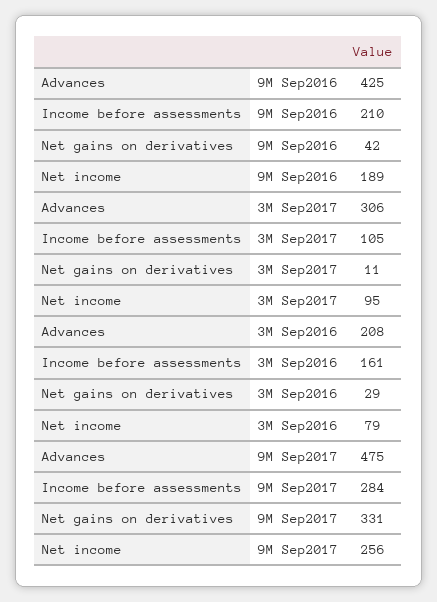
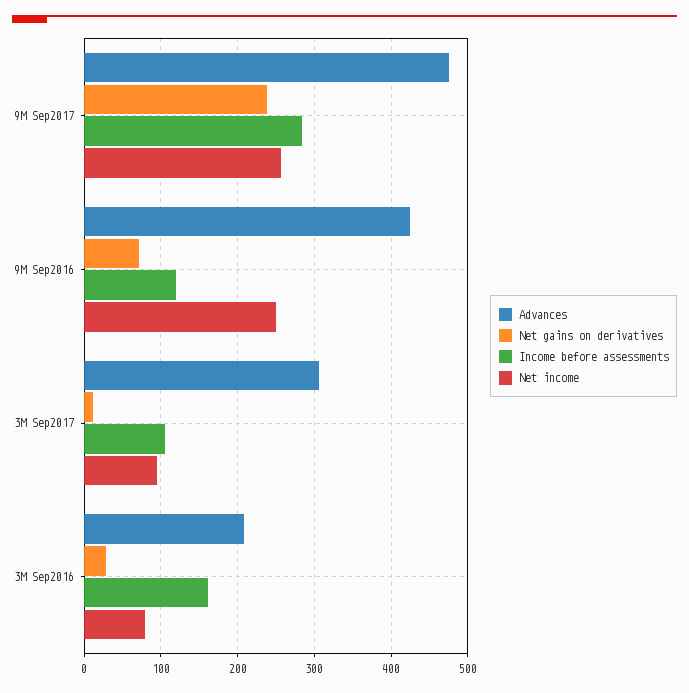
  {
    "Advances": {
      "9M Sep2016": 425,
      "3M Sep2017": 306,
      "3M Sep2016": 208,
      "9M Sep2017": 475
    },
    "Income before assessments": {
-     "9M Sep2016": 210,
+     "9M Sep2016": 120,
      "3M Sep2017": 105,
      "3M Sep2016": 161,
      "9M Sep2017": 284
    },
    "Net gains on derivatives": {
-     "9M Sep2016": 42,
+     "9M Sep2016": 70,
      "3M Sep2017": 11,
      "3M Sep2016": 29,
-     "9M Sep2017": 331
+     "9M Sep2017": 240
    },
    "Net income": {
-     "9M Sep2016": 189,
+     "9M Sep2016": 250,
      "3M Sep2017": 95,
      "3M Sep2016": 79,
      "9M Sep2017": 256
    }
  }

